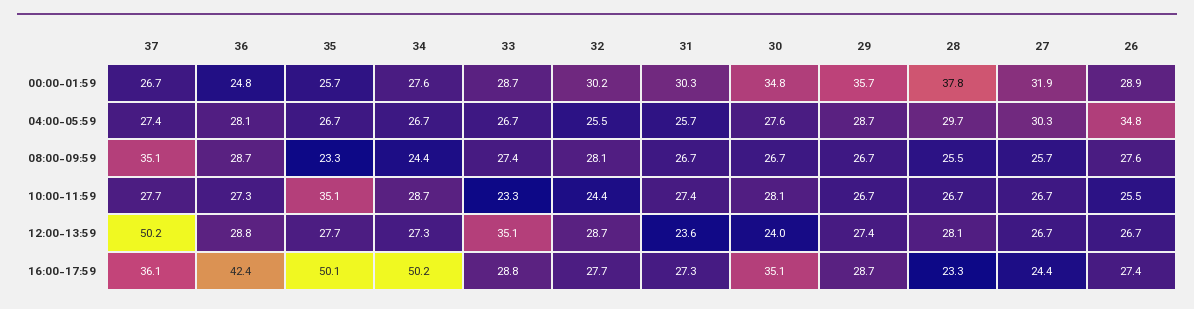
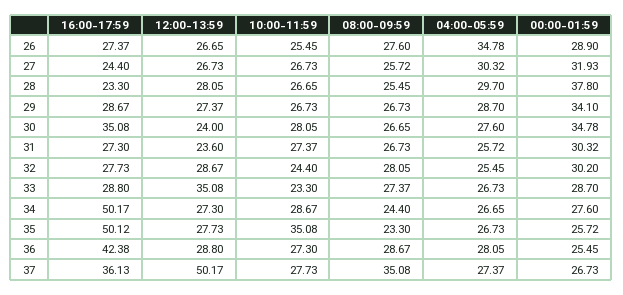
  {
    "37": {
      "00:00-01:59": 26.73,
      "04:00-05:59": 27.37,
      "08:00-09:59": 35.08,
      "10:00-11:59": 27.73,
      "12:00-13:59": 50.17,
      "16:00-17:59": 36.13
    },
    "36": {
-     "00:00-01:59": 24.8,
+     "00:00-01:59": 25.45,
      "04:00-05:59": 28.05,
      "08:00-09:59": 28.67,
      "10:00-11:59": 27.3,
      "12:00-13:59": 28.8,
      "16:00-17:59": 42.38
    },
    "35": {
      "00:00-01:59": 25.72,
      "04:00-05:59": 26.73,
      "08:00-09:59": 23.3,
      "10:00-11:59": 35.08,
      "12:00-13:59": 27.73,
      "16:00-17:59": 50.12
    },
    "34": {
      "00:00-01:59": 27.6,
      "04:00-05:59": 26.65,
      "08:00-09:59": 24.4,
      "10:00-11:59": 28.67,
      "12:00-13:59": 27.3,
      "16:00-17:59": 50.17
    },
    "33": {
      "00:00-01:59": 28.7,
      "04:00-05:59": 26.73,
      "08:00-09:59": 27.37,
      "10:00-11:59": 23.3,
      "12:00-13:59": 35.08,
      "16:00-17:59": 28.8
    },
    "32": {
      "00:00-01:59": 30.2,
      "04:00-05:59": 25.45,
      "08:00-09:59": 28.05,
      "10:00-11:59": 24.4,
      "12:00-13:59": 28.67,
      "16:00-17:59": 27.73
    },
    "31": {
      "00:00-01:59": 30.32,
      "04:00-05:59": 25.72,
      "08:00-09:59": 26.73,
      "10:00-11:59": 27.37,
      "12:00-13:59": 23.6,
      "16:00-17:59": 27.3
    },
    "30": {
      "00:00-01:59": 34.78,
      "04:00-05:59": 27.6,
      "08:00-09:59": 26.65,
      "10:00-11:59": 28.05,
      "12:00-13:59": 24,
      "16:00-17:59": 35.08
    },
    "29": {
-     "00:00-01:59": 35.7,
+     "00:00-01:59": 34.1,
      "04:00-05:59": 28.7,
      "08:00-09:59": 26.73,
      "10:00-11:59": 26.73,
      "12:00-13:59": 27.37,
      "16:00-17:59": 28.67
    },
    "28": {
      "00:00-01:59": 37.8,
      "04:00-05:59": 29.7,
      "08:00-09:59": 25.45,
      "10:00-11:59": 26.65,
      "12:00-13:59": 28.05,
      "16:00-17:59": 23.3
    },
    "27": {
      "00:00-01:59": 31.93,
      "04:00-05:59": 30.32,
      "08:00-09:59": 25.72,
      "10:00-11:59": 26.73,
      "12:00-13:59": 26.73,
      "16:00-17:59": 24.4
    },
    "26": {
      "00:00-01:59": 28.9,
      "04:00-05:59": 34.78,
      "08:00-09:59": 27.6,
      "10:00-11:59": 25.45,
      "12:00-13:59": 26.65,
      "16:00-17:59": 27.37
    }
  }

